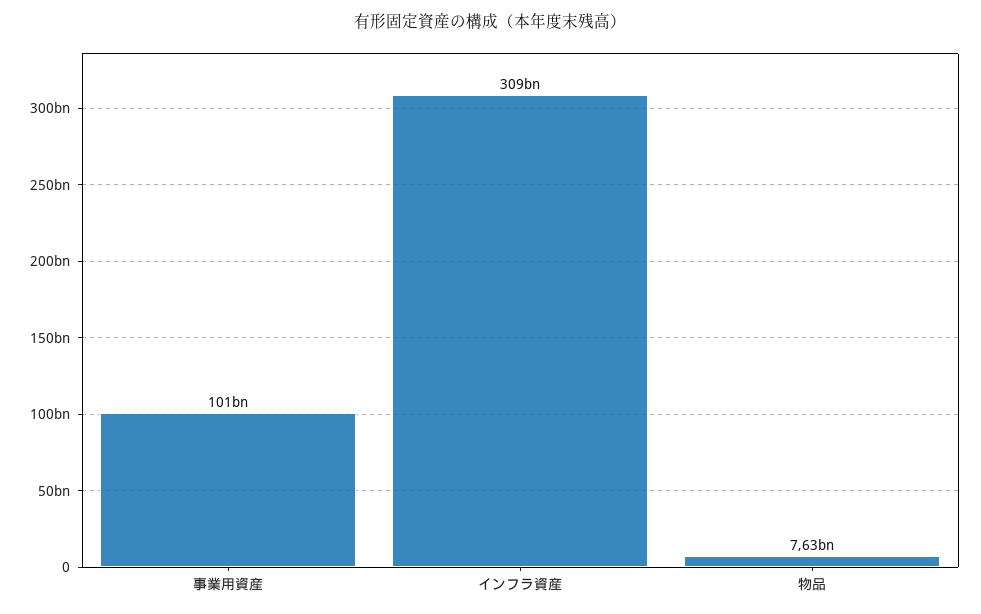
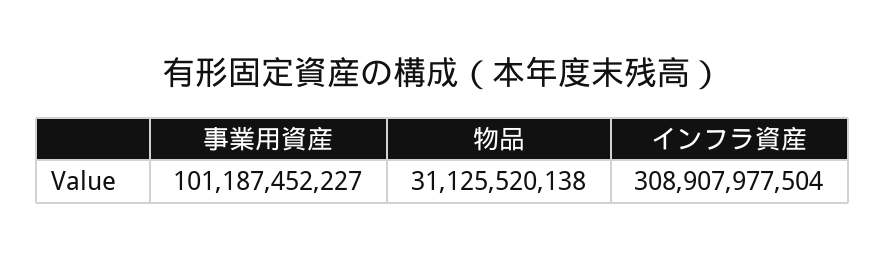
  {
    "事業用資産": 101187452227,
    "インフラ資産": 308907977504,
-   "物品": 7630000000
+   "物品": 31125520138
  }

